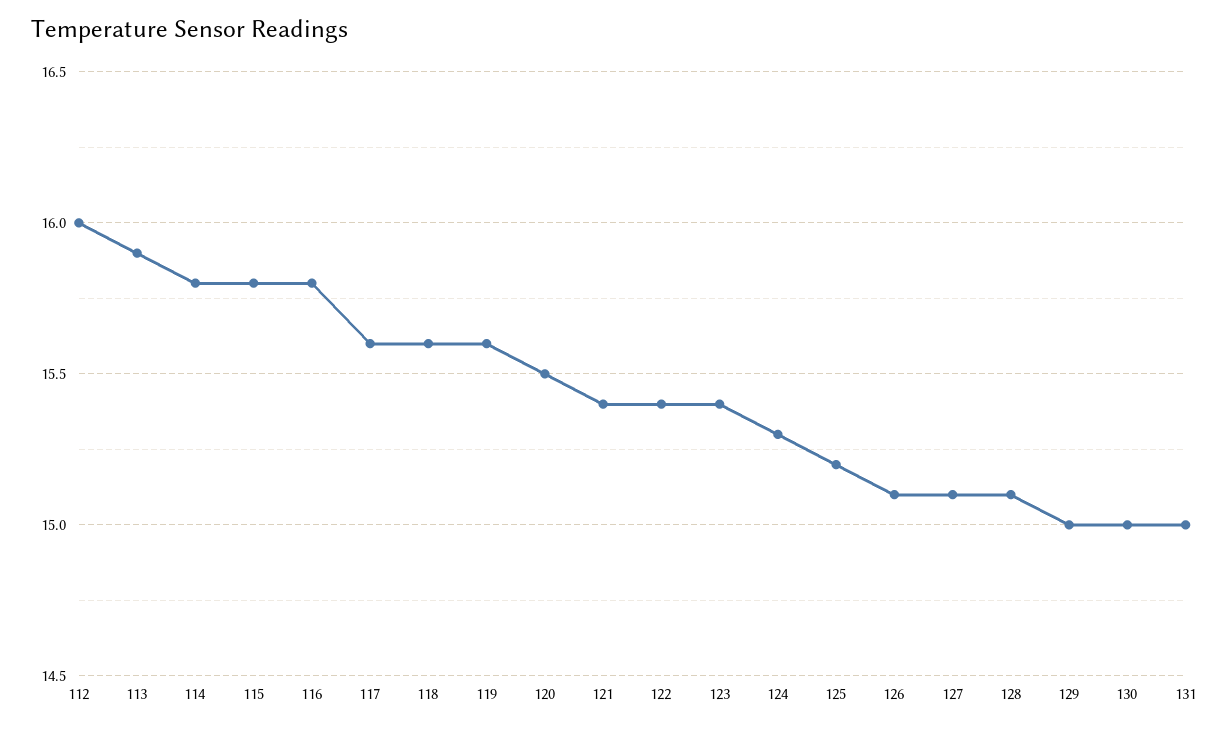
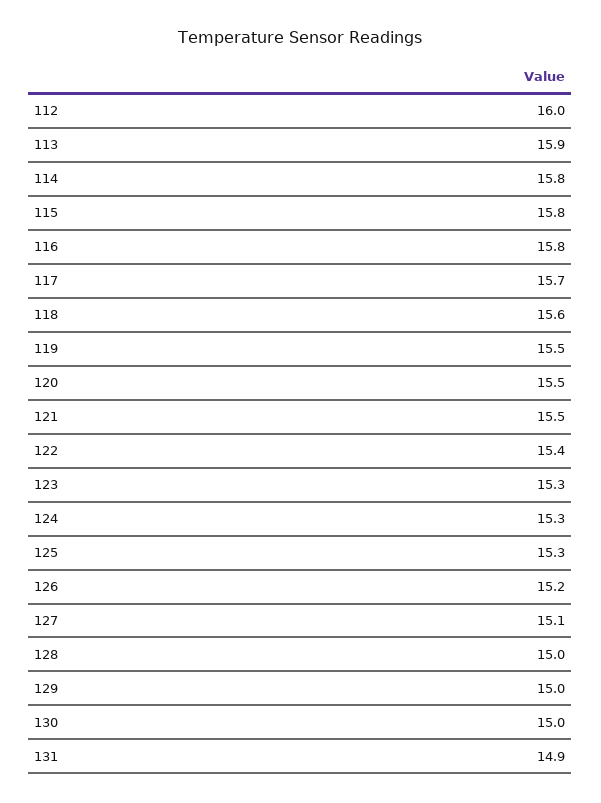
  {
    "112": 16,
    "113": 15.9,
    "114": 15.8,
    "115": 15.8,
    "116": 15.8,
-   "117": 15.6,
+   "117": 15.7,
    "118": 15.6,
-   "119": 15.6,
+   "119": 15.5,
    "120": 15.5,
-   "121": 15.4,
+   "121": 15.5,
    "122": 15.4,
-   "123": 15.4,
+   "123": 15.3,
    "124": 15.3,
-   "125": 15.2,
+   "125": 15.3,
-   "126": 15.1,
+   "126": 15.2,
    "127": 15.1,
-   "128": 15.1,
+   "128": 15,
    "129": 15,
    "130": 15,
-   "131": 15
+   "131": 14.9
  }

